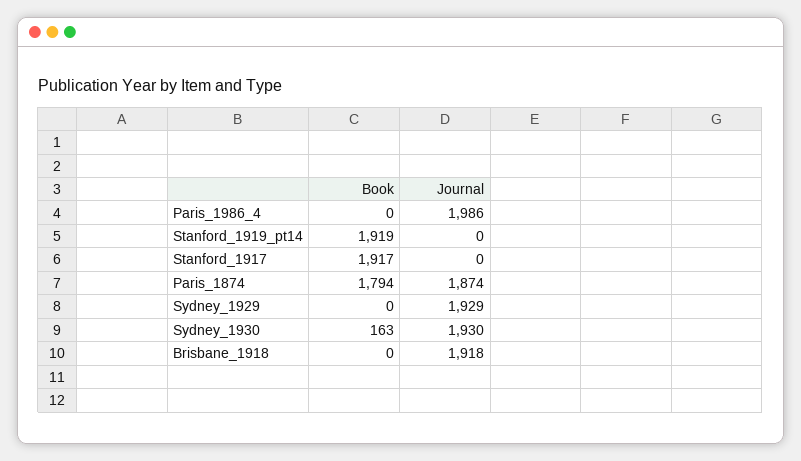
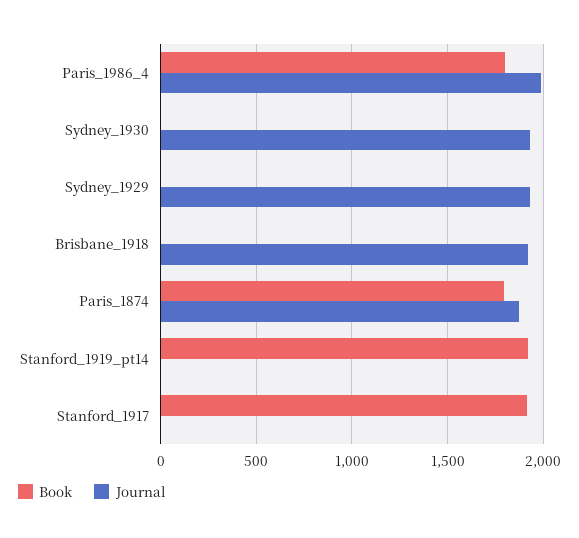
  {
    "Book": {
-     "Paris_1986_4": 0,
+     "Paris_1986_4": 1800,
      "Stanford_1919_pt14": 1919,
      "Stanford_1917": 1917,
      "Paris_1874": 1794,
      "Sydney_1929": 0,
-     "Sydney_1930": 163,
+     "Sydney_1930": 0,
      "Brisbane_1918": 0
    },
    "Journal": {
      "Paris_1986_4": 1986,
      "Stanford_1919_pt14": 0,
      "Stanford_1917": 0,
      "Paris_1874": 1874,
      "Sydney_1929": 1929,
      "Sydney_1930": 1930,
      "Brisbane_1918": 1918
    }
  }

